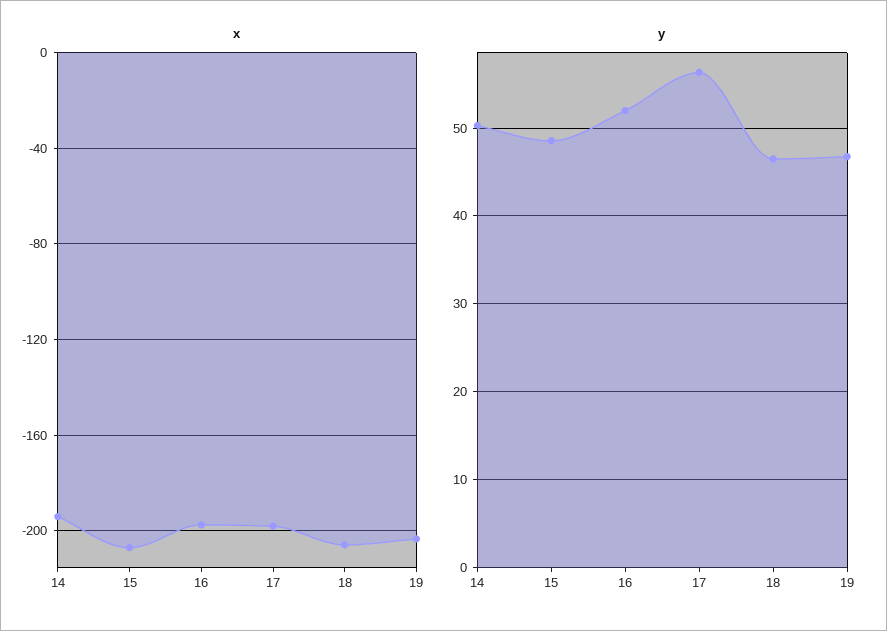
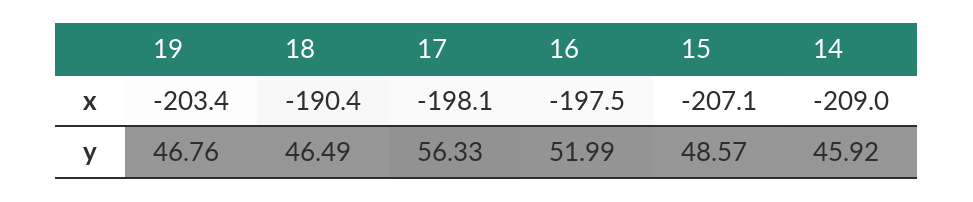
  {
    "x": {
-     "14": -195,
+     "14": -209,
      "15": -207.1,
      "16": -197.5,
      "17": -198.1,
-     "18": -205,
+     "18": -190.4,
      "19": -203.4
    },
    "y": {
-     "14": 50,
+     "14": 45.92,
      "15": 48.57,
      "16": 51.99,
      "17": 56.33,
      "18": 46.49,
      "19": 46.76
    }
  }

